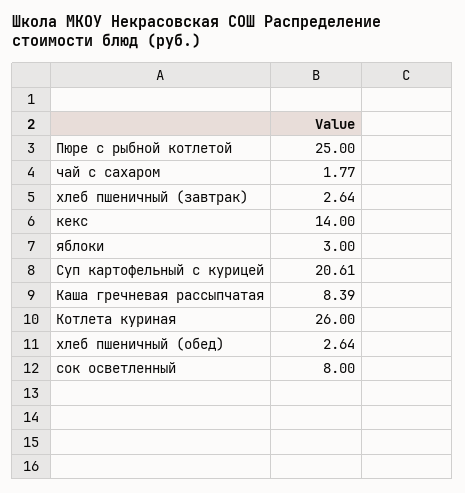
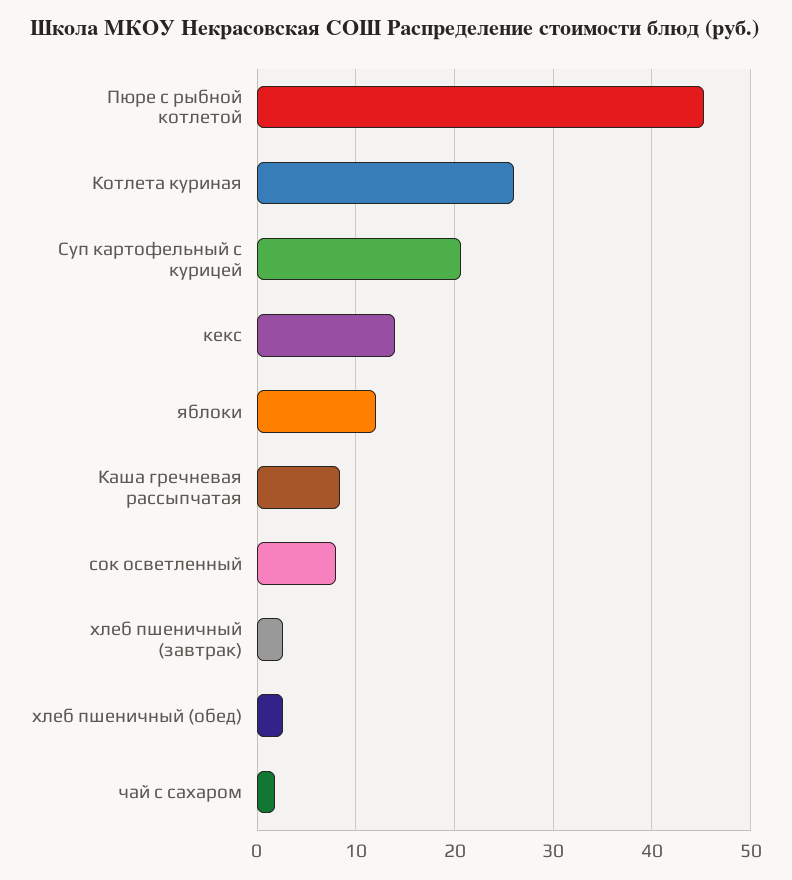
  {
-   "Пюре с рыбной котлетой": 25,
+   "Пюре с рыбной котлетой": 45,
    "чай с сахаром": 1.77,
    "хлеб пшеничный (завтрак)": 2.64,
    "кекс": 14,
-   "яблоки": 3,
+   "яблоки": 12,
    "Суп картофельный с курицей": 20.61,
    "Каша гречневая рассыпчатая": 8.39,
    "Котлета куриная": 26,
    "хлеб пшеничный (обед)": 2.64,
    "сок осветленный": 8
  }

